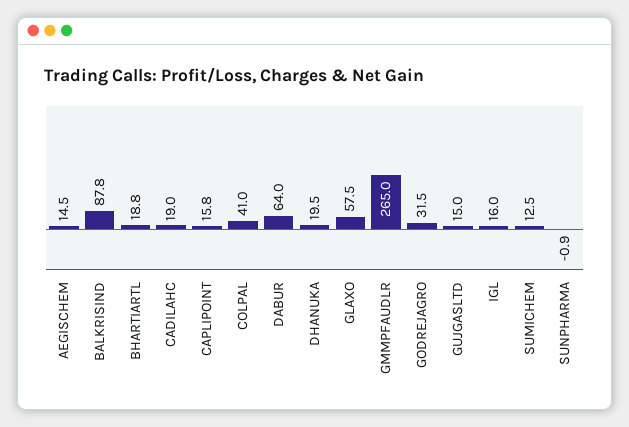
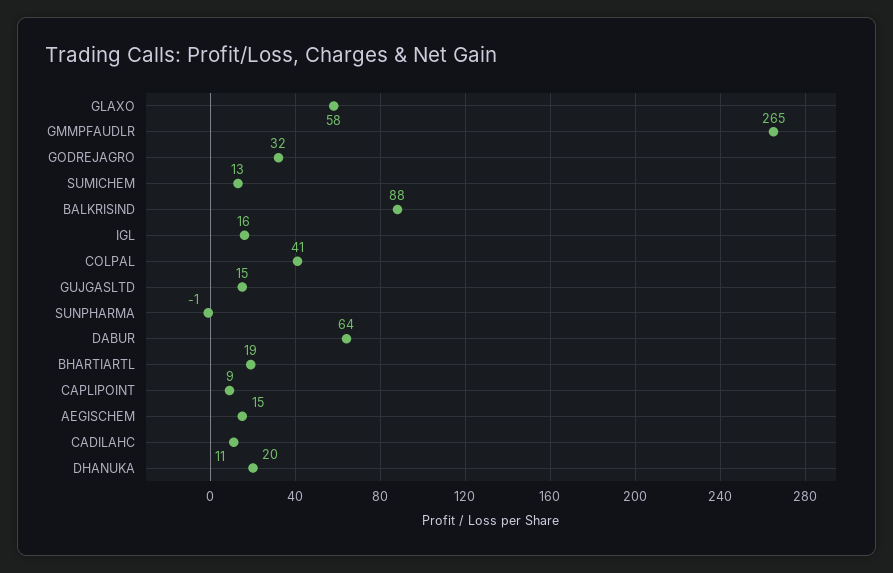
  {
    "AEGISCHEM": 14.5,
    "BALKRISIND": 87.8,
    "BHARTIARTL": 18.8,
-   "CADILAHC": 19,
+   "CADILAHC": 11,
-   "CAPLIPOINT": 15.8,
+   "CAPLIPOINT": 9,
    "COLPAL": 41,
    "DABUR": 64,
    "DHANUKA": 19.5,
    "GLAXO": 57.5,
    "GMMPFAUDLR": 265,
    "GODREJAGRO": 31.5,
    "GUJGASLTD": 15,
    "IGL": 16,
    "SUMICHEM": 12.5,
    "SUNPHARMA": -0.9
  }

